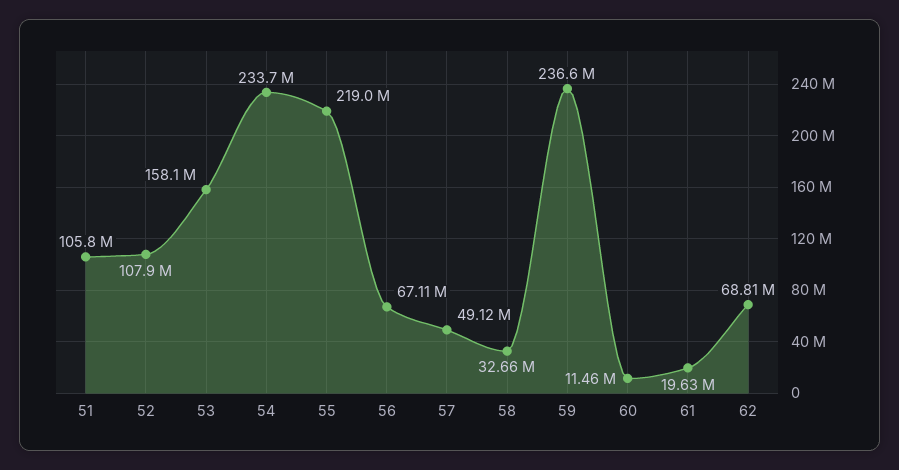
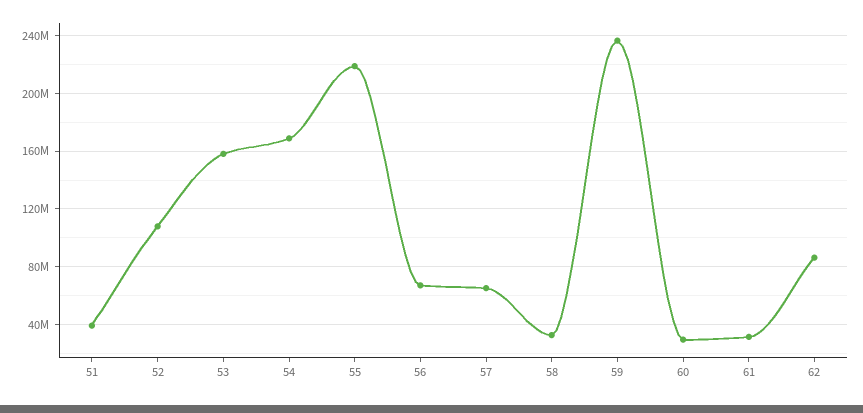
  {
-   "51": 105800000,
+   "51": 40000000,
    "52": 107900000,
    "53": 158100000,
-   "54": 233700000,
+   "54": 170000000,
    "55": 219000000,
    "56": 67110000,
-   "57": 49120000,
+   "57": 65000000,
    "58": 32660000,
    "59": 236600000,
-   "60": 11460000,
+   "60": 30000000,
-   "61": 19630000,
+   "61": 30000000,
-   "62": 68810000
+   "62": 85000000
  }

